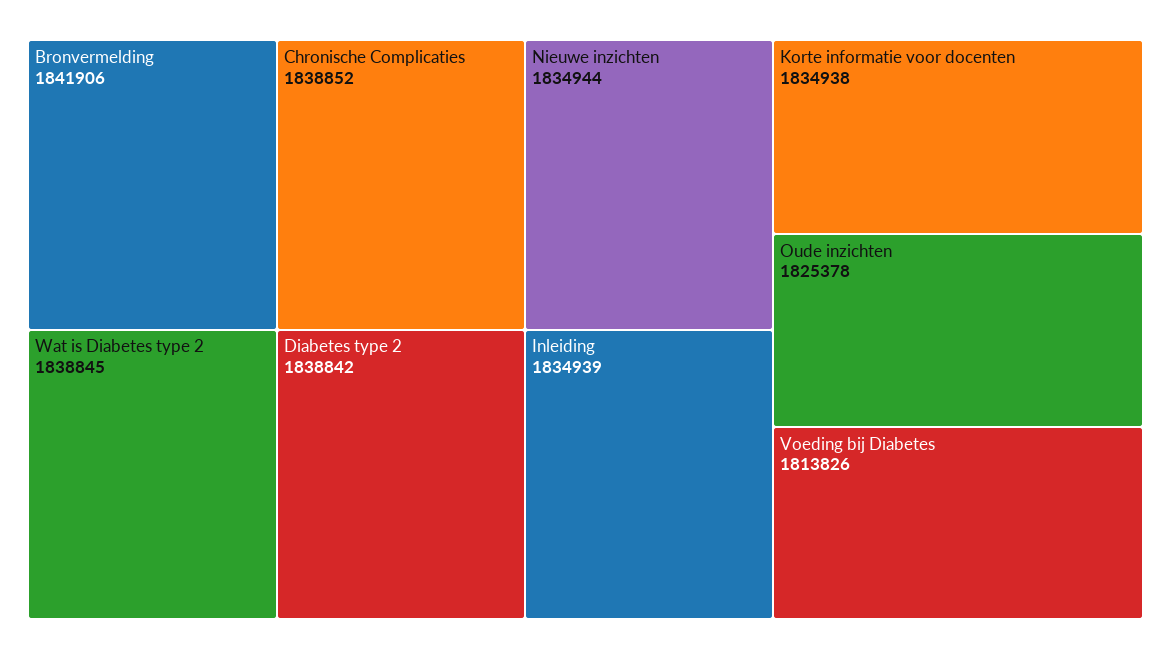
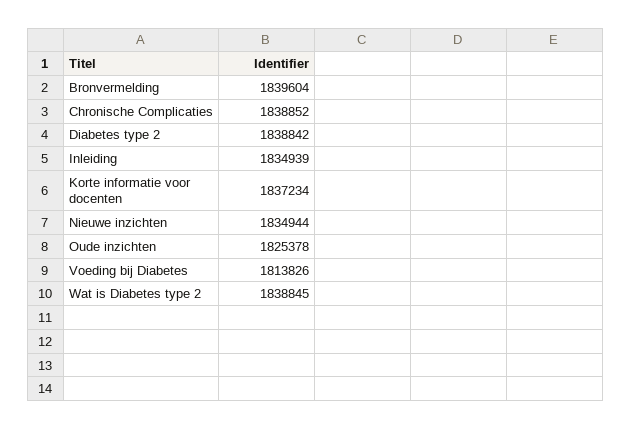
  {
-   "Bronvermelding": 1841906,
+   "Bronvermelding": 1839604,
    "Chronische Complicaties": 1838852,
    "Wat is Diabetes type 2": 1838845,
    "Diabetes type 2": 1838842,
    "Nieuwe inzichten": 1834944,
    "Inleiding": 1834939,
-   "Korte informatie voor docenten": 1834938,
+   "Korte informatie voor docenten": 1837234,
    "Oude inzichten": 1825378,
    "Voeding bij Diabetes": 1813826
  }

